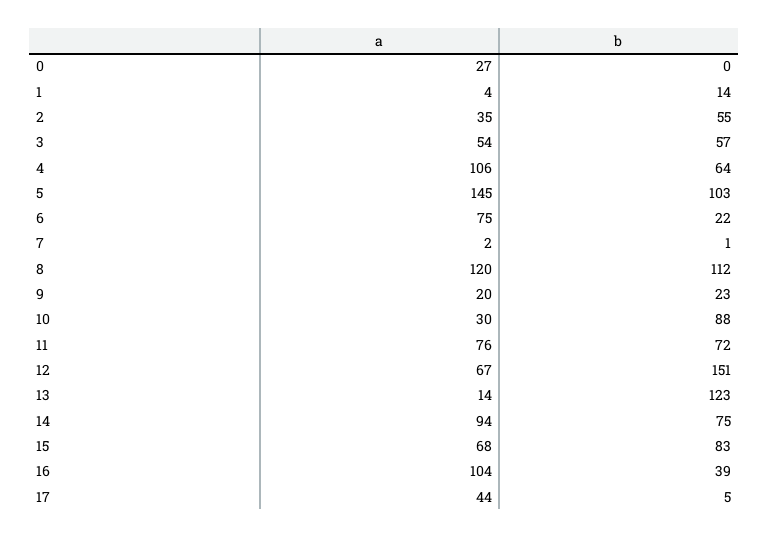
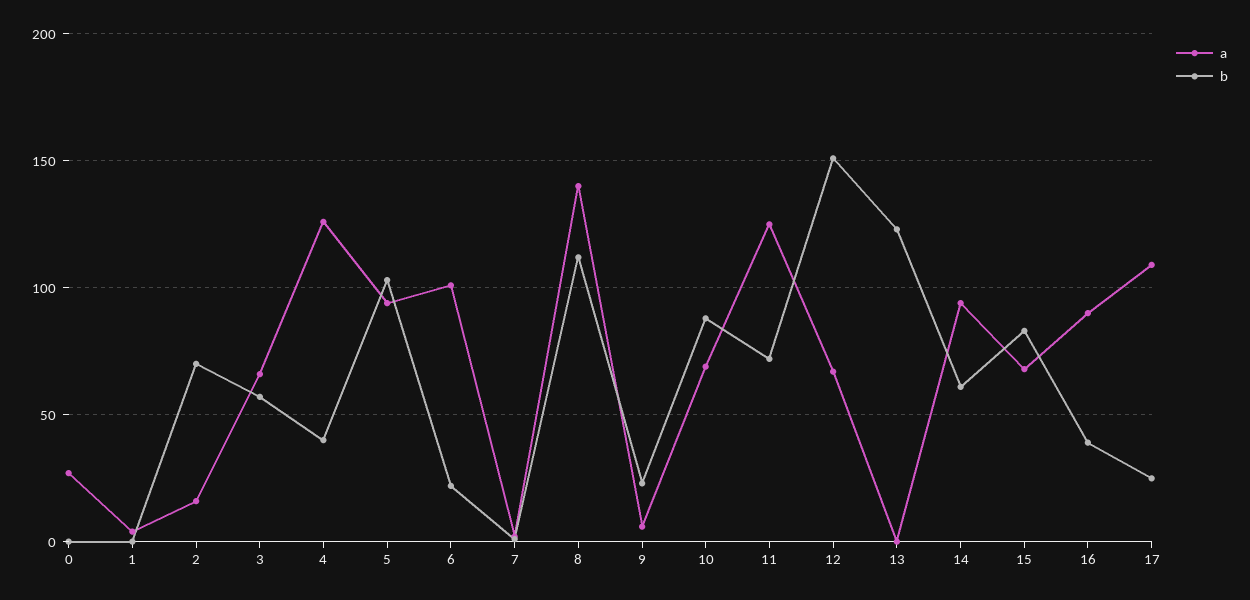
  {
    "a": {
      "0": 27,
      "1": 4,
-     "2": 35,
+     "2": 15,
-     "3": 54,
+     "3": 65,
-     "4": 106,
+     "4": 125,
-     "5": 145,
+     "5": 95,
-     "6": 75,
+     "6": 100,
      "7": 2,
-     "8": 120,
+     "8": 140,
-     "9": 20,
+     "9": 5,
-     "10": 30,
+     "10": 70,
-     "11": 76,
+     "11": 125,
      "12": 67,
-     "13": 14,
+     "13": 0,
      "14": 94,
      "15": 68,
-     "16": 104,
+     "16": 90,
-     "17": 44
+     "17": 110
    },
    "b": {
      "0": 0,
-     "1": 14,
+     "1": 0,
-     "2": 55,
+     "2": 70,
      "3": 57,
-     "4": 64,
+     "4": 40,
      "5": 103,
      "6": 22,
      "7": 1,
      "8": 112,
      "9": 23,
      "10": 88,
      "11": 72,
      "12": 151,
      "13": 123,
-     "14": 75,
+     "14": 60,
      "15": 83,
      "16": 39,
-     "17": 5
+     "17": 25
    }
  }

